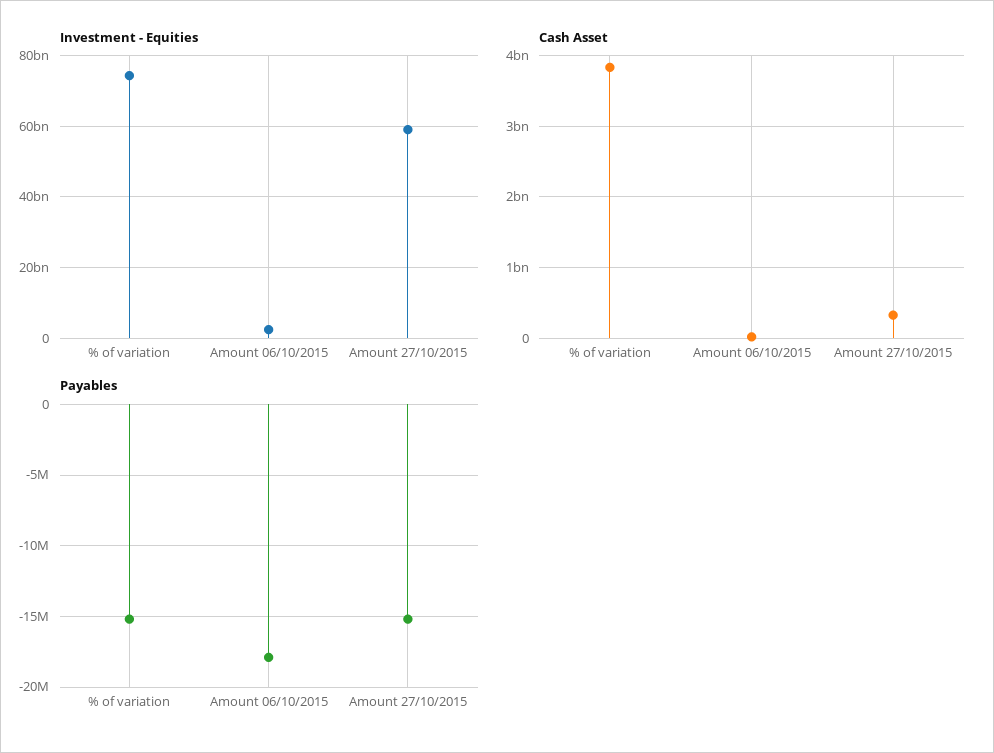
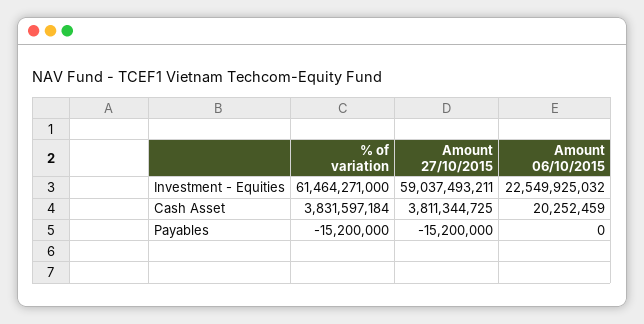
  {
    "Investment - Equities": {
-     "% of variation": 74000000000,
+     "% of variation": 61464271000,
-     "Amount 06/10/2015": 2000000000,
+     "Amount 06/10/2015": 22549925032,
      "Amount 27/10/2015": 59037493211
    },
    "Cash Asset": {
      "% of variation": 3831597184,
      "Amount 06/10/2015": 20252459,
-     "Amount 27/10/2015": 300000000
+     "Amount 27/10/2015": 3811344725
    },
    "Payables": {
      "% of variation": -15200000,
-     "Amount 06/10/2015": -18000000,
+     "Amount 06/10/2015": 0,
      "Amount 27/10/2015": -15200000
    }
  }

